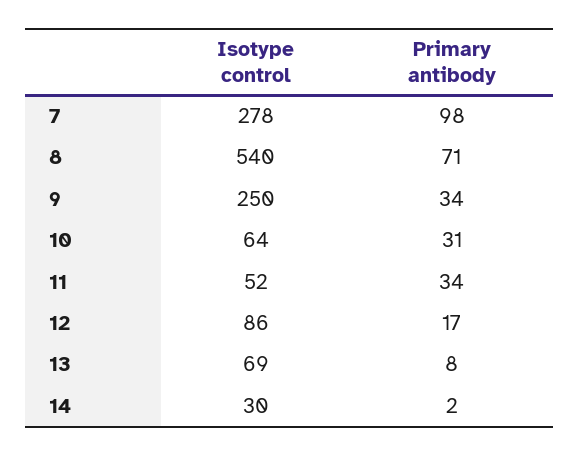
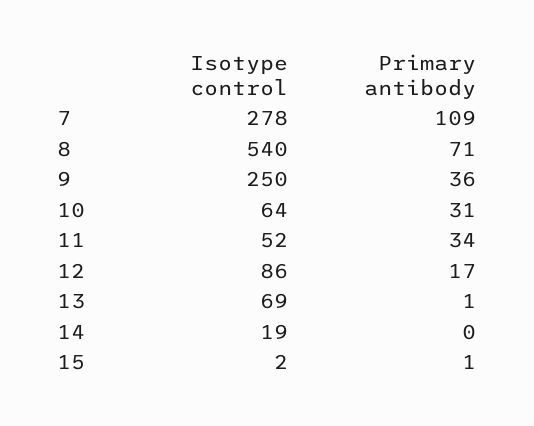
  {
    "Isotype control": {
      "7": 278,
      "8": 540,
      "9": 250,
      "10": 64,
      "11": 52,
      "12": 86,
      "13": 69,
-     "14": 30
+     "14": 19,
+     "15": 2
    },
    "Primary antibody": {
-     "7": 98,
+     "7": 109,
      "8": 71,
-     "9": 34,
+     "9": 36,
      "10": 31,
      "11": 34,
      "12": 17,
-     "13": 8,
+     "13": 1,
-     "14": 2
+     "14": 0,
+     "15": 1
    }
  }

